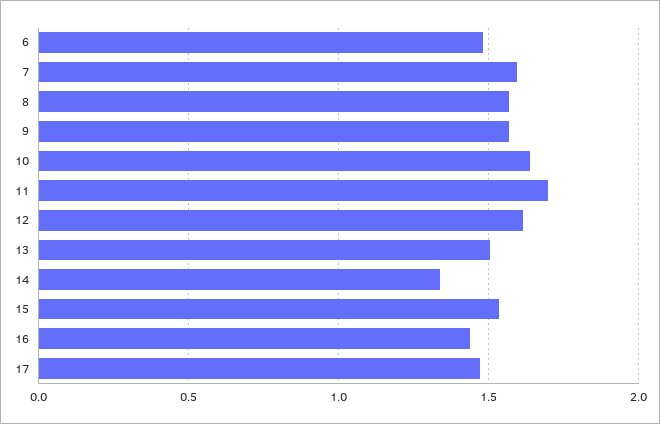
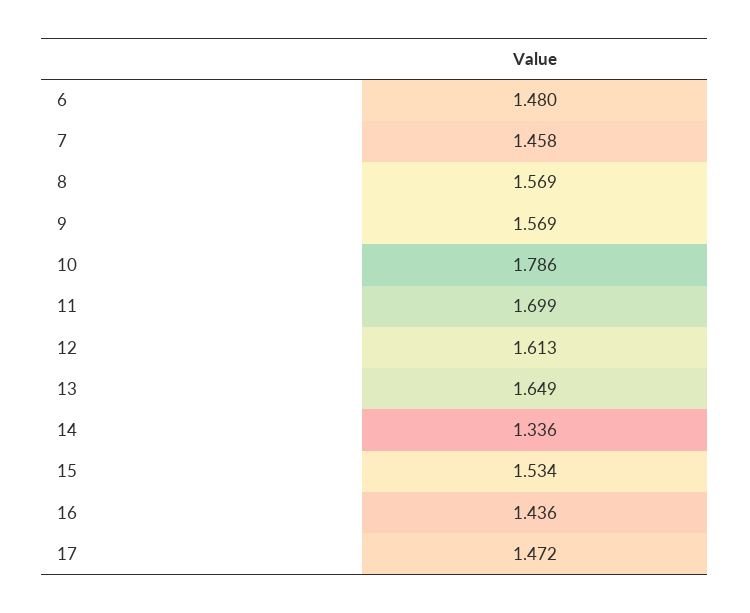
  {
    "6": 1.48,
-   "7": 1.6,
+   "7": 1.458,
    "8": 1.569,
    "9": 1.569,
-   "10": 1.65,
+   "10": 1.786,
    "11": 1.699,
    "12": 1.613,
-   "13": 1.5,
+   "13": 1.649,
    "14": 1.336,
    "15": 1.534,
    "16": 1.436,
    "17": 1.472
  }

